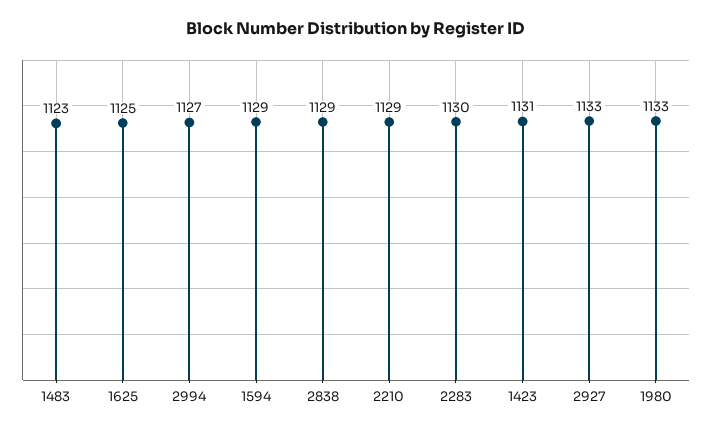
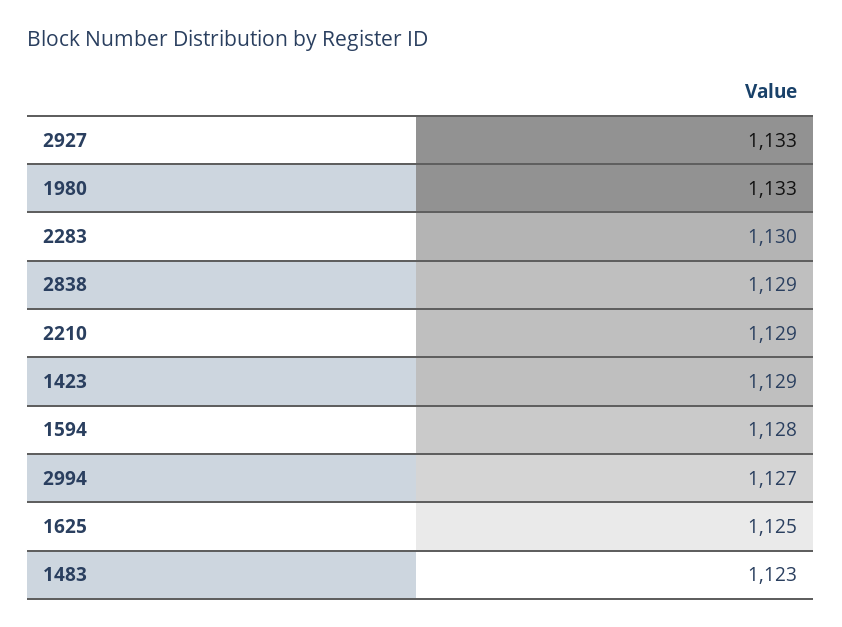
  {
    "1483": 1123,
    "1625": 1125,
    "2994": 1127,
-   "1594": 1129,
+   "1594": 1128,
    "2838": 1129,
    "2210": 1129,
    "2283": 1130,
-   "1423": 1131,
+   "1423": 1129,
    "2927": 1133,
    "1980": 1133
  }

